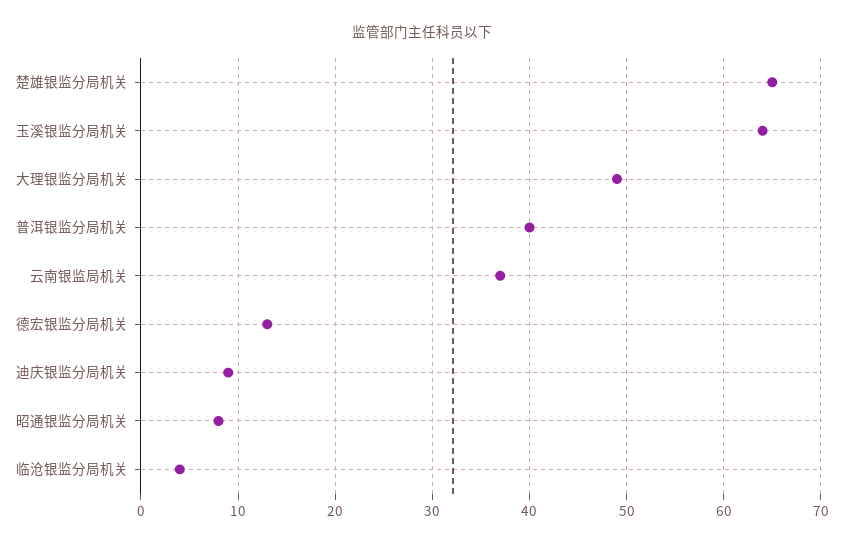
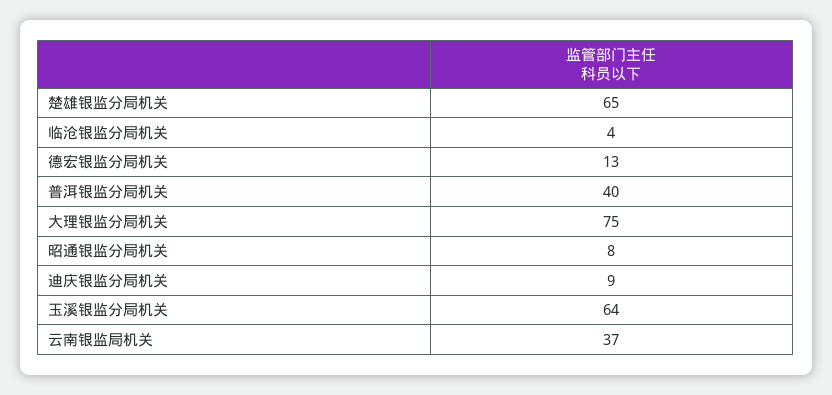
  {
    "楚雄银监分局机关": 65,
    "玉溪银监分局机关": 64,
-   "大理银监分局机关": 49,
+   "大理银监分局机关": 75,
    "普洱银监分局机关": 40,
    "云南银监局机关": 37,
    "德宏银监分局机关": 13,
    "迪庆银监分局机关": 9,
    "昭通银监分局机关": 8,
    "临沧银监分局机关": 4
  }

